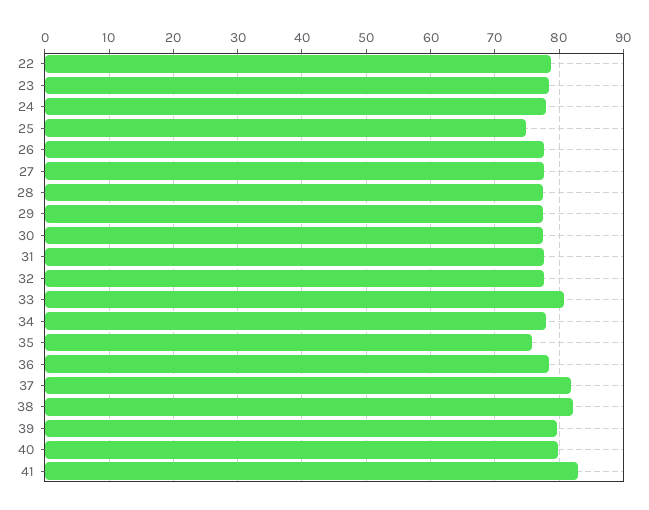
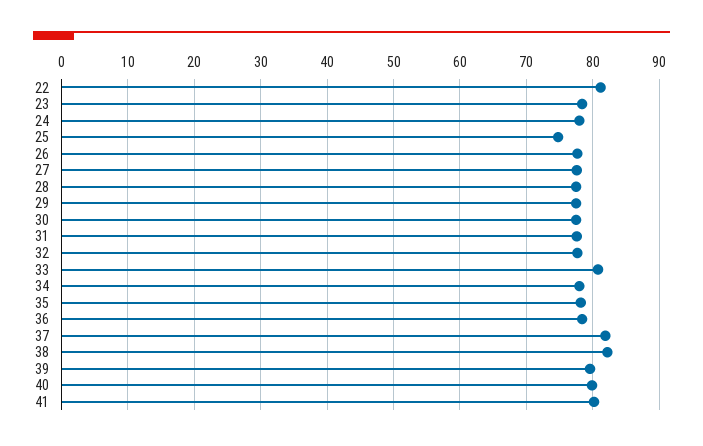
  {
-   "22": 79,
+   "22": 81,
    "23": 78,
    "24": 78,
    "25": 75,
    "26": 78,
    "27": 78,
    "28": 78,
    "29": 78,
    "30": 78,
    "31": 78,
    "32": 78,
    "33": 81,
    "34": 78,
-   "35": 76,
+   "35": 78,
    "36": 78,
    "37": 82,
    "38": 82,
    "39": 80,
    "40": 80,
-   "41": 83
+   "41": 80
  }

